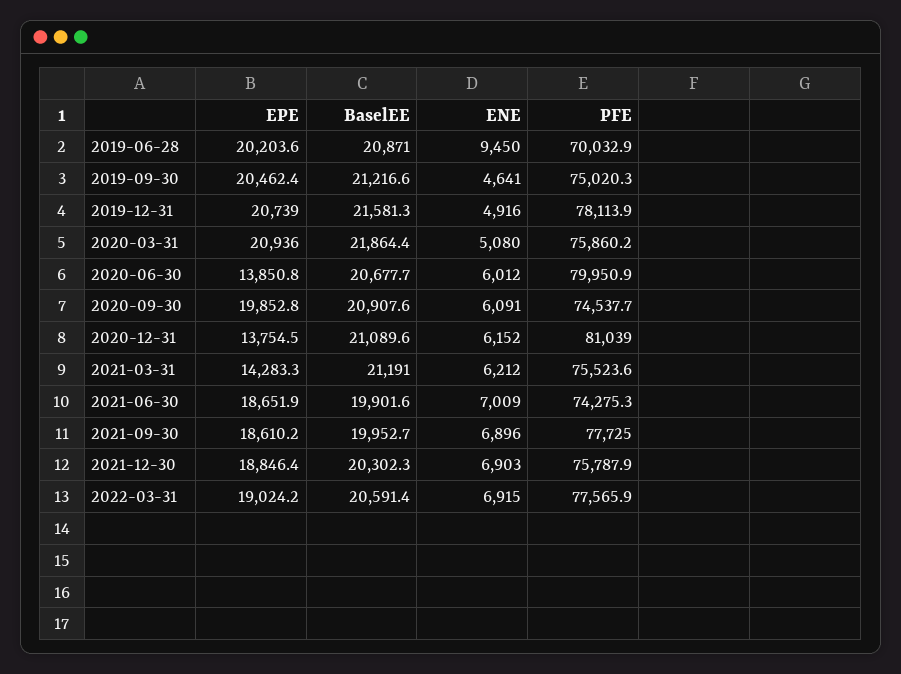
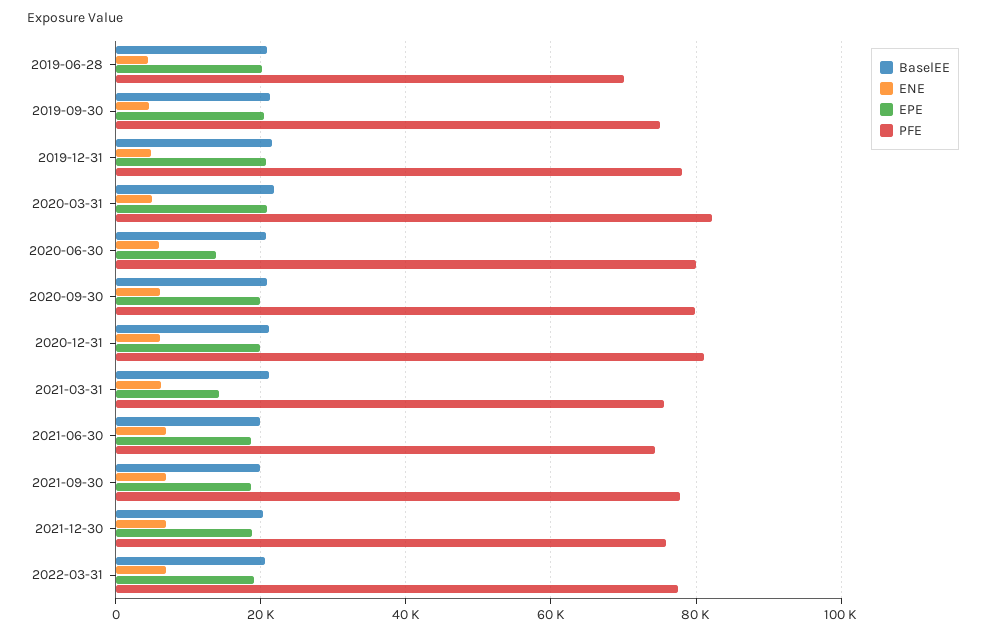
  {
    "EPE": {
      "2019-06-28": 20203.6,
      "2019-09-30": 20462.4,
      "2019-12-31": 20739,
      "2020-03-31": 20936,
      "2020-06-30": 13850.8,
      "2020-09-30": 19852.8,
-     "2020-12-31": 13754.5,
+     "2020-12-31": 20000,
      "2021-03-31": 14283.3,
      "2021-06-30": 18651.9,
      "2021-09-30": 18610.2,
      "2021-12-30": 18846.4,
      "2022-03-31": 19024.2
    },
    "BaselEE": {
      "2019-06-28": 20871,
      "2019-09-30": 21216.6,
      "2019-12-31": 21581.3,
      "2020-03-31": 21864.4,
      "2020-06-30": 20677.7,
      "2020-09-30": 20907.6,
      "2020-12-31": 21089.6,
      "2021-03-31": 21191,
      "2021-06-30": 19901.6,
      "2021-09-30": 19952.7,
      "2021-12-30": 20302.3,
      "2022-03-31": 20591.4
    },
    "ENE": {
-     "2019-06-28": 9450,
+     "2019-06-28": 4000,
      "2019-09-30": 4641,
      "2019-12-31": 4916,
      "2020-03-31": 5080,
      "2020-06-30": 6012,
      "2020-09-30": 6091,
      "2020-12-31": 6152,
      "2021-03-31": 6212,
      "2021-06-30": 7009,
      "2021-09-30": 6896,
      "2021-12-30": 6903,
      "2022-03-31": 6915
    },
    "PFE": {
      "2019-06-28": 70032.9,
      "2019-09-30": 75020.3,
      "2019-12-31": 78113.9,
-     "2020-03-31": 75860.2,
+     "2020-03-31": 82000,
      "2020-06-30": 79950.9,
-     "2020-09-30": 74537.7,
+     "2020-09-30": 80000,
      "2020-12-31": 81039,
      "2021-03-31": 75523.6,
      "2021-06-30": 74275.3,
      "2021-09-30": 77725,
      "2021-12-30": 75787.9,
      "2022-03-31": 77565.9
    }
  }

